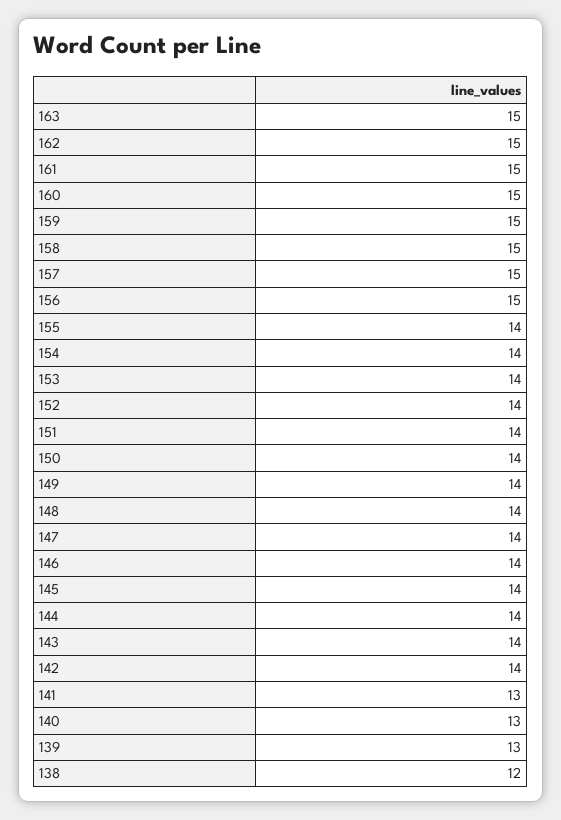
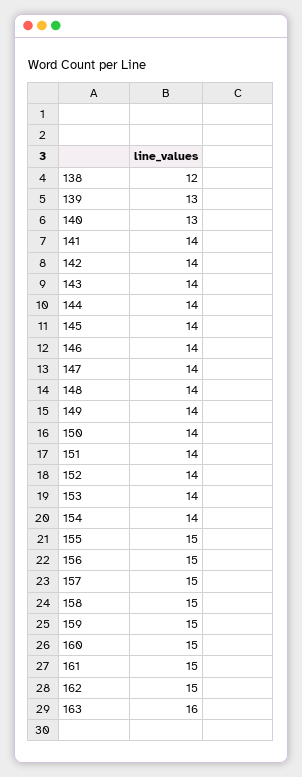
  {
-   "163": 15,
+   "163": 16,
    "162": 15,
    "161": 15,
    "160": 15,
    "159": 15,
    "158": 15,
    "157": 15,
    "156": 15,
-   "155": 14,
+   "155": 15,
    "154": 14,
    "153": 14,
    "152": 14,
    "151": 14,
    "150": 14,
    "149": 14,
    "148": 14,
    "147": 14,
    "146": 14,
    "145": 14,
    "144": 14,
    "143": 14,
    "142": 14,
-   "141": 13,
+   "141": 14,
    "140": 13,
    "139": 13,
    "138": 12
  }

